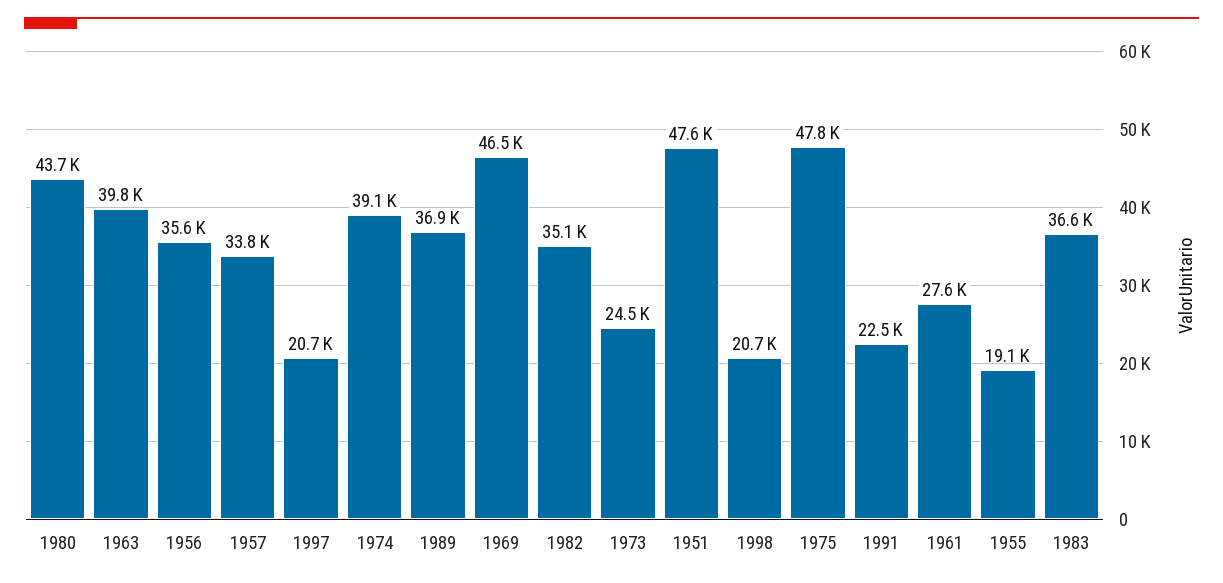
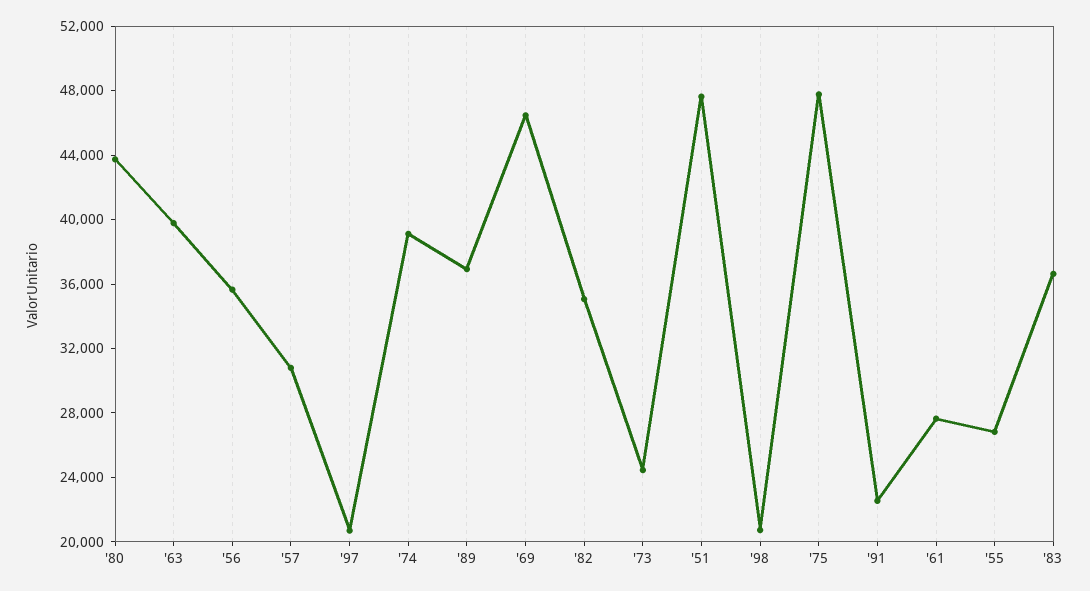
  {
    "1980": 43700,
    "1963": 39800,
    "1956": 35600,
-   "1957": 33800,
+   "1957": 31000,
    "1997": 20700,
    "1974": 39100,
    "1989": 36900,
    "1969": 46500,
    "1982": 35100,
    "1973": 24500,
    "1951": 47600,
    "1998": 20700,
    "1975": 47800,
    "1991": 22500,
    "1961": 27600,
-   "1955": 19100,
+   "1955": 27000,
    "1983": 36600
  }

